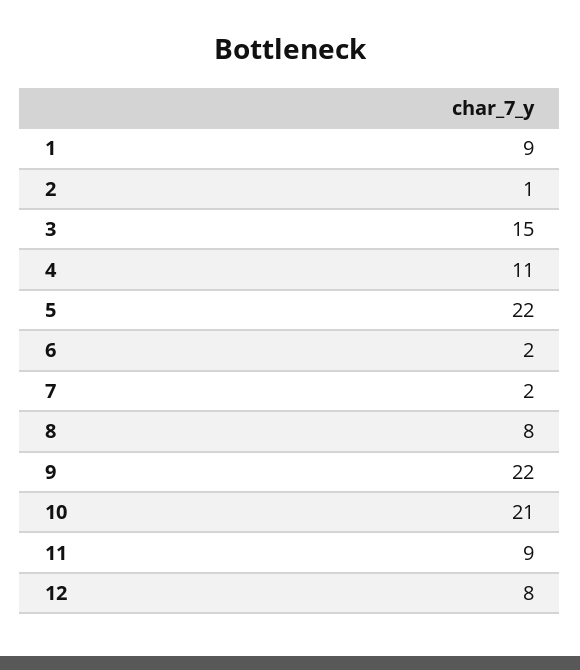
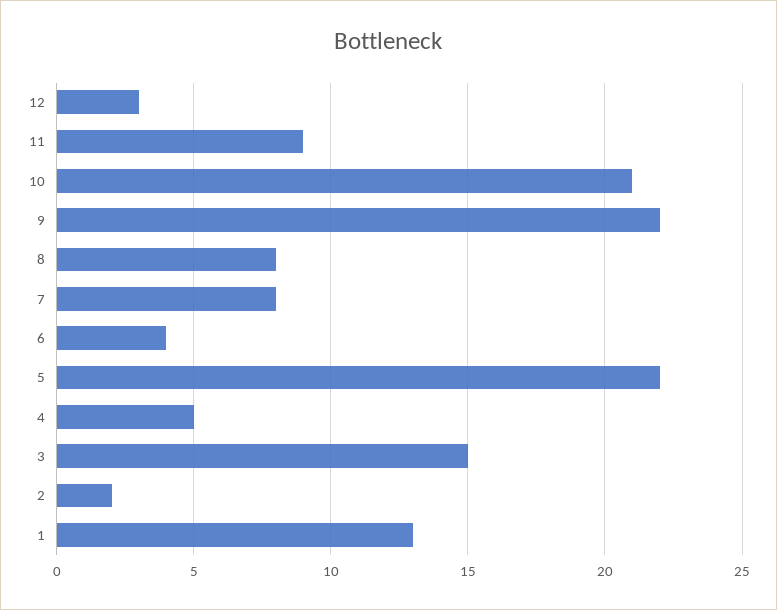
  {
-   "1": 9,
+   "1": 13,
-   "2": 1,
+   "2": 2,
    "3": 15,
-   "4": 11,
+   "4": 5,
    "5": 22,
-   "6": 2,
+   "6": 4,
-   "7": 2,
+   "7": 8,
    "8": 8,
    "9": 22,
    "10": 21,
    "11": 9,
-   "12": 8
+   "12": 3
  }

